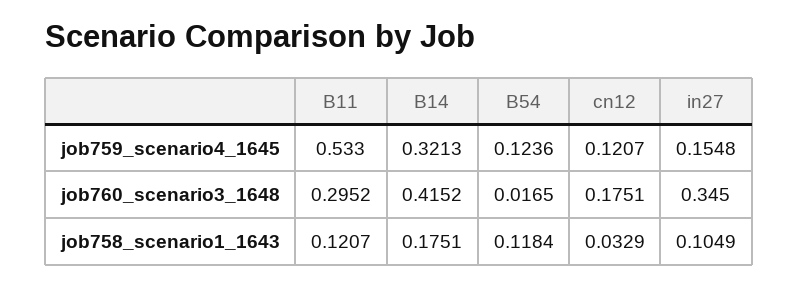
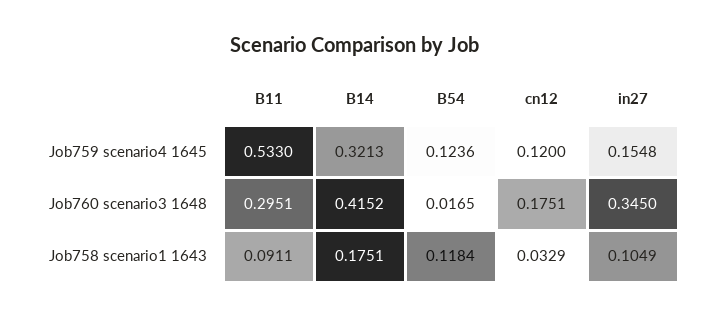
  {
    "B11": {
      "job759_scenario4_1645": 0.533,
-     "job760_scenario3_1648": 0.2952,
+     "job760_scenario3_1648": 0.2951,
-     "job758_scenario1_1643": 0.1207
+     "job758_scenario1_1643": 0.0911
    },
    "B14": {
      "job759_scenario4_1645": 0.3213,
      "job760_scenario3_1648": 0.4152,
      "job758_scenario1_1643": 0.1751
    },
    "B54": {
      "job759_scenario4_1645": 0.1236,
      "job760_scenario3_1648": 0.0165,
      "job758_scenario1_1643": 0.1184
    },
    "cn12": {
-     "job759_scenario4_1645": 0.1207,
+     "job759_scenario4_1645": 0.12,
      "job760_scenario3_1648": 0.1751,
      "job758_scenario1_1643": 0.0329
    },
    "in27": {
      "job759_scenario4_1645": 0.1548,
      "job760_scenario3_1648": 0.345,
      "job758_scenario1_1643": 0.1049
    }
  }

